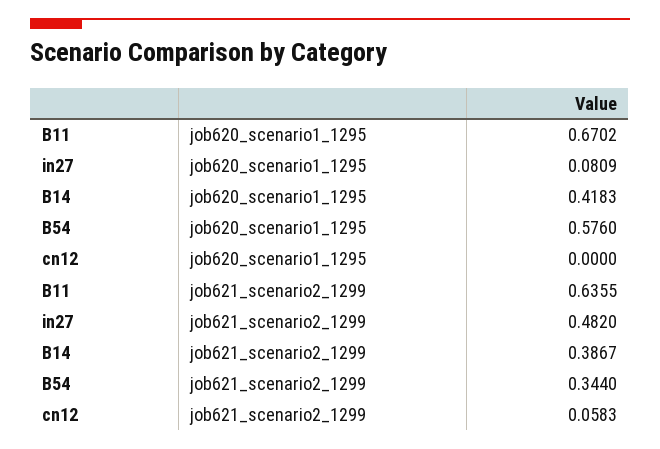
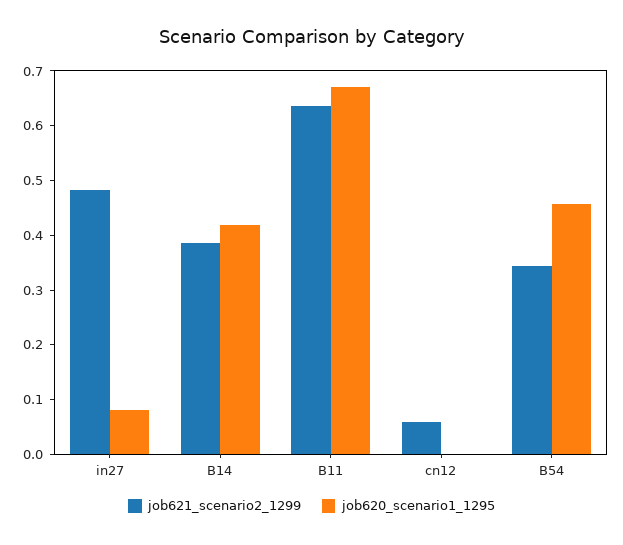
  {
    "job620_scenario1_1295": {
      "B11": 0.6702,
      "in27": 0.0809,
      "B14": 0.4183,
-     "B54": 0.576,
+     "B54": 0.46,
      "cn12": 0
    },
    "job621_scenario2_1299": {
      "B11": 0.6355,
      "in27": 0.482,
      "B14": 0.3867,
      "B54": 0.344,
      "cn12": 0.0583
    }
  }

